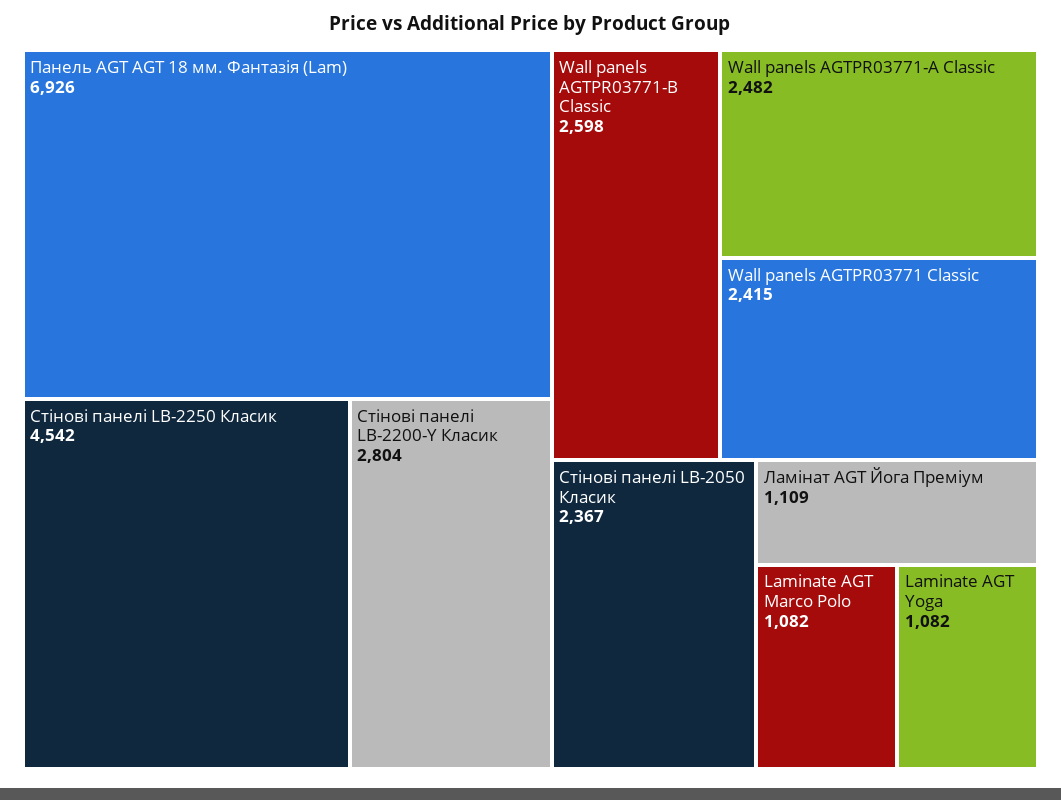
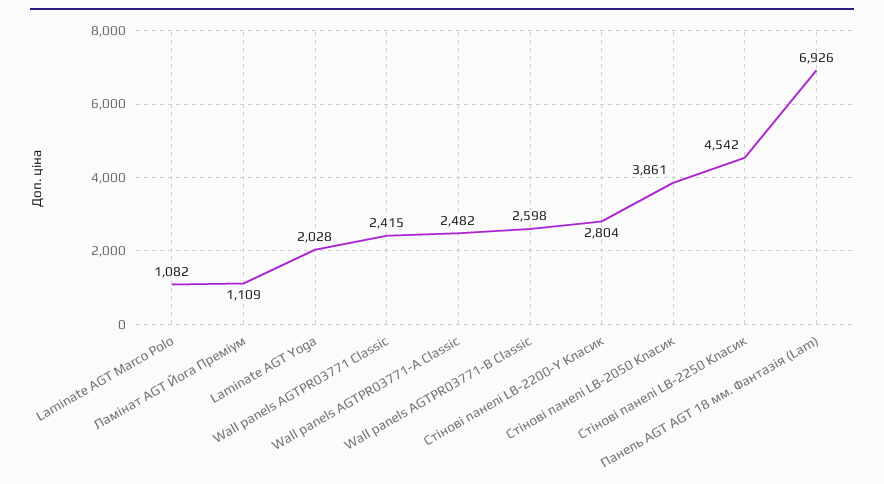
  {
    "Панель AGT AGT 18 мм. Фантазія (Lam)": 6926,
    "Стінові панелі LB-2250 Класик": 4542,
    "Стінові панелі LB-2200-Y Класик": 2804,
    "Wall panels AGTPR03771-B Classic": 2598,
    "Wall panels AGTPR03771-А Classic": 2482,
    "Wall panels AGTPR03771 Classic": 2415,
-   "Стінові панелі LB-2050 Класик": 2367,
+   "Стінові панелі LB-2050 Класик": 3861,
    "Ламінат AGT Йога Преміум": 1109,
    "Laminate AGT Marco Polo": 1082,
-   "Laminate AGT Yoga": 1082
+   "Laminate AGT Yoga": 2028
  }

